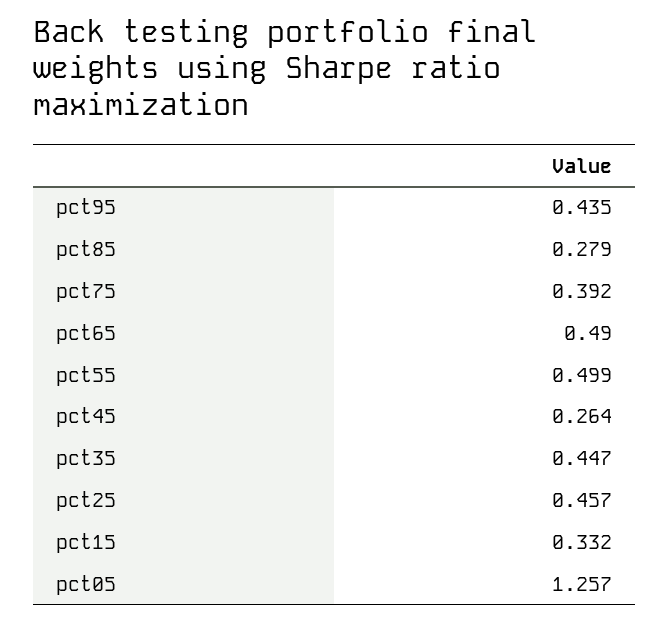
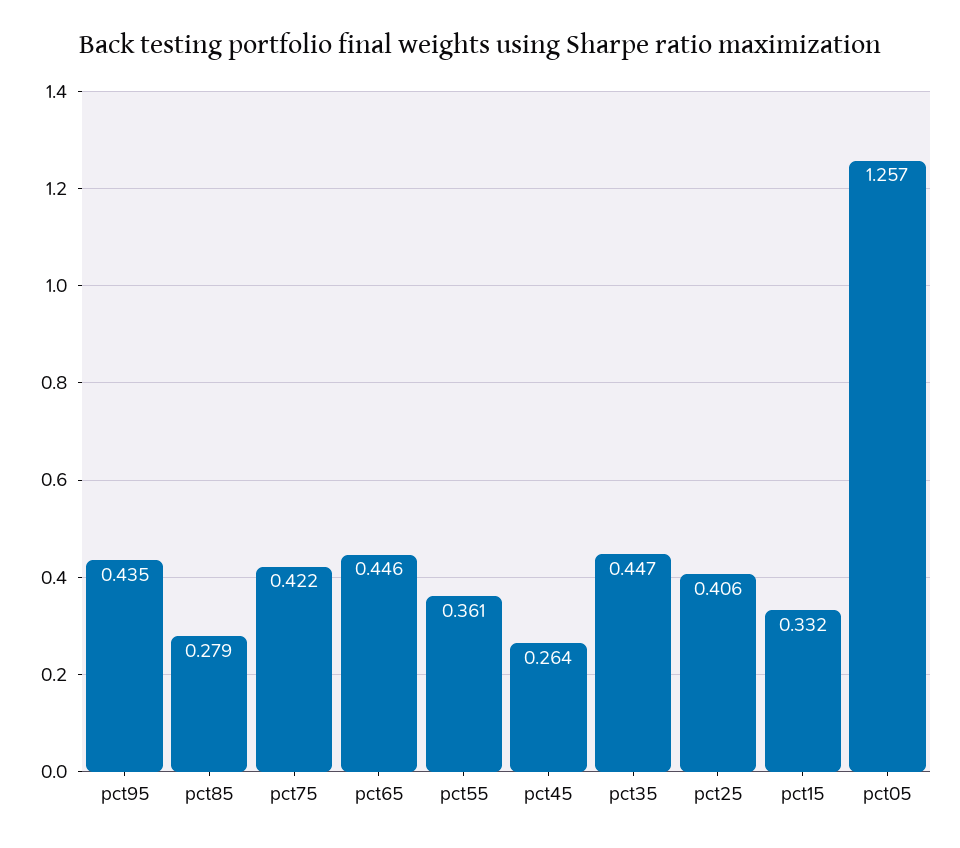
  {
    "pct95": 0.435,
    "pct85": 0.279,
-   "pct75": 0.392,
+   "pct75": 0.422,
-   "pct65": 0.49,
+   "pct65": 0.446,
-   "pct55": 0.499,
+   "pct55": 0.361,
    "pct45": 0.264,
    "pct35": 0.447,
-   "pct25": 0.457,
+   "pct25": 0.406,
    "pct15": 0.332,
    "pct05": 1.257
  }

